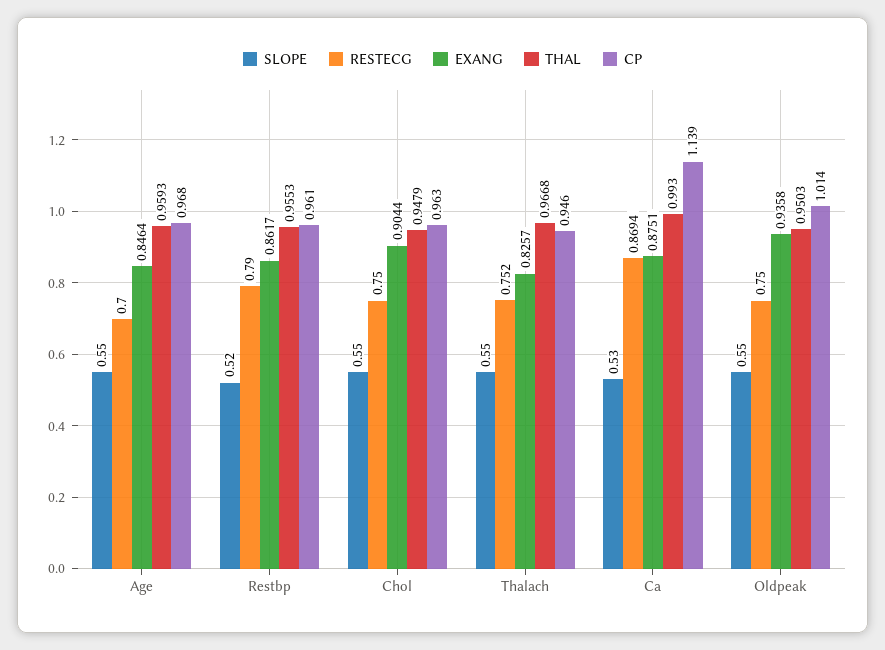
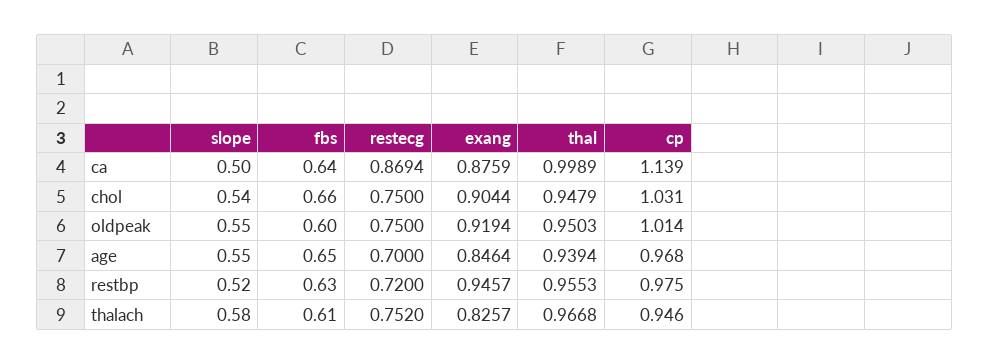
  {
    "SLOPE": {
      "Age": 0.55,
      "Restbp": 0.52,
-     "Chol": 0.55,
+     "Chol": 0.54,
-     "Thalach": 0.55,
+     "Thalach": 0.58,
-     "Ca": 0.53,
+     "Ca": 0.5,
      "Oldpeak": 0.55
    },
    "RESTECG": {
      "Age": 0.7,
-     "Restbp": 0.79,
+     "Restbp": 0.72,
      "Chol": 0.75,
      "Thalach": 0.752,
      "Ca": 0.8694,
      "Oldpeak": 0.75
    },
    "EXANG": {
      "Age": 0.8464,
-     "Restbp": 0.8617,
+     "Restbp": 0.9457,
      "Chol": 0.9044,
      "Thalach": 0.8257,
-     "Ca": 0.8751,
+     "Ca": 0.8759,
-     "Oldpeak": 0.9358
+     "Oldpeak": 0.9194
    },
    "THAL": {
-     "Age": 0.9593,
+     "Age": 0.9394,
      "Restbp": 0.9553,
      "Chol": 0.9479,
      "Thalach": 0.9668,
-     "Ca": 0.993,
+     "Ca": 0.9989,
      "Oldpeak": 0.9503
    },
    "CP": {
      "Age": 0.968,
-     "Restbp": 0.961,
+     "Restbp": 0.975,
-     "Chol": 0.963,
+     "Chol": 1.031,
      "Thalach": 0.946,
      "Ca": 1.139,
      "Oldpeak": 1.014
-   }
+   },
+   "fbs": {
+     "Ca": 0.64,
+     "Chol": 0.66,
+     "Oldpeak": 0.6,
+     "Age": 0.65,
+     "Restbp": 0.63,
+     "Thalach": 0.61
+   }
  }

